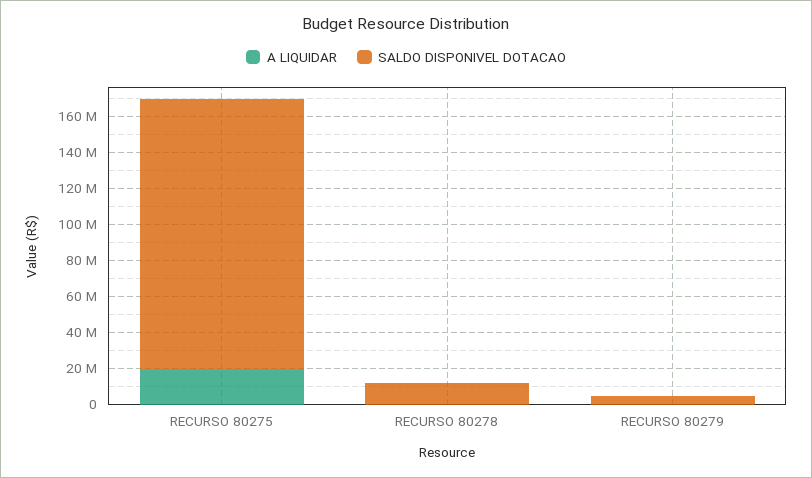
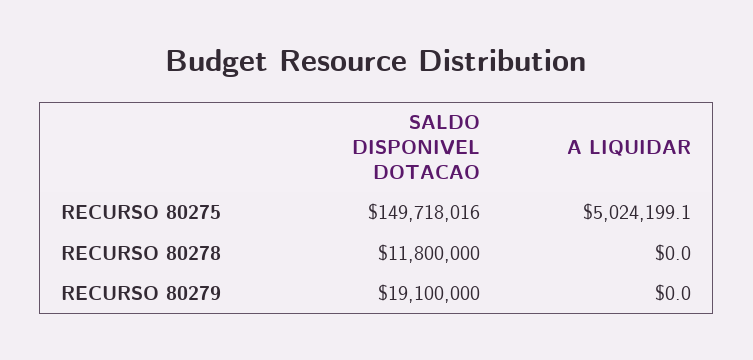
  {
    "A LIQUIDAR": {
-     "RECURSO 80275": 20000000,
+     "RECURSO 80275": 5024199.1,
      "RECURSO 80278": 0,
      "RECURSO 80279": 0
    },
    "SALDO DISPONIVEL DOTACAO": {
      "RECURSO 80275": 149718016,
      "RECURSO 80278": 11800000,
-     "RECURSO 80279": 5000000
+     "RECURSO 80279": 19100000
    }
  }

